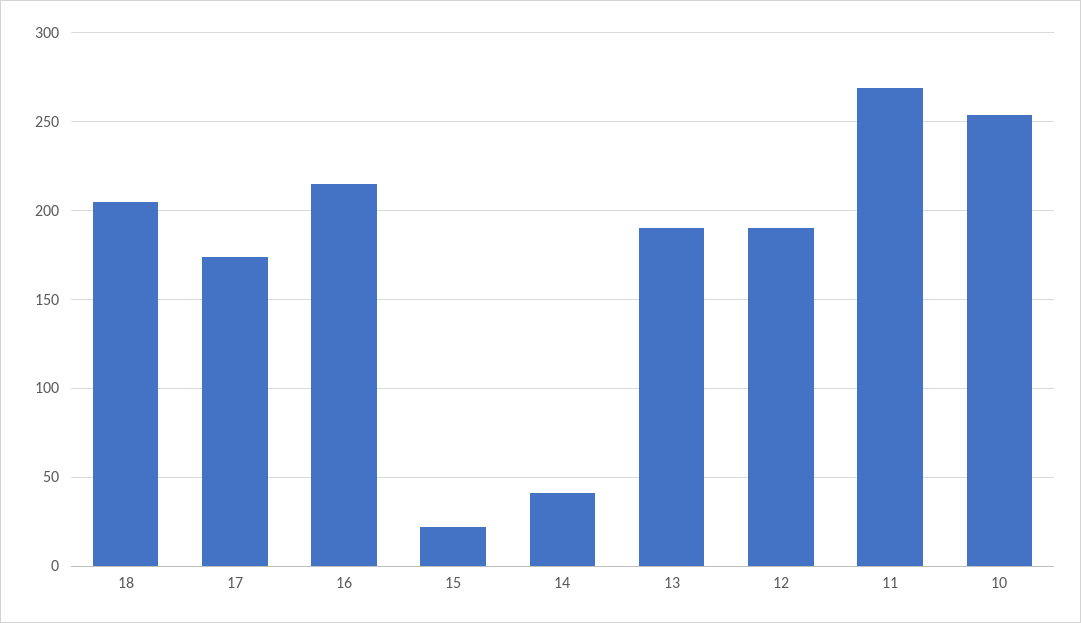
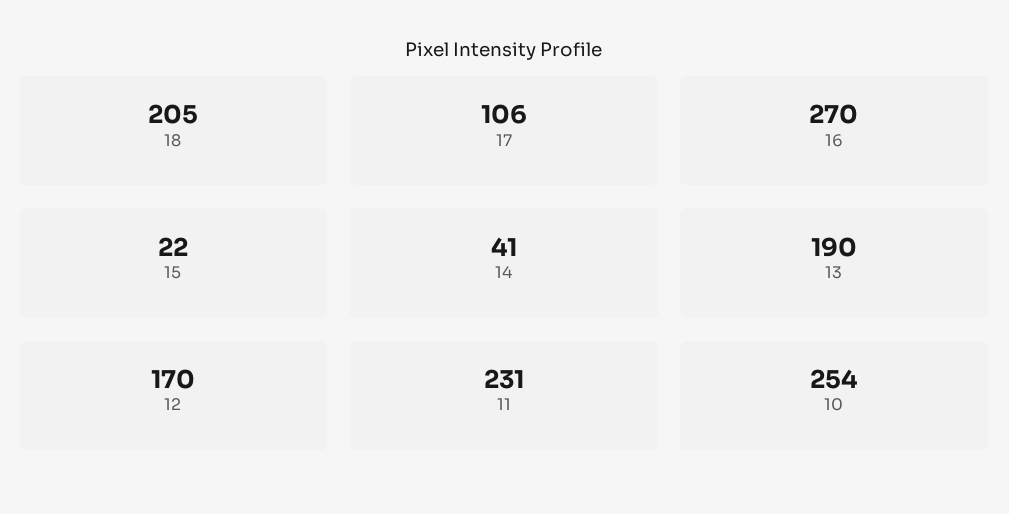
  {
    "18": 205,
-   "17": 175,
+   "17": 106,
-   "16": 215,
+   "16": 270,
    "15": 22,
    "14": 41,
    "13": 190,
-   "12": 190,
+   "12": 170,
-   "11": 270,
+   "11": 231,
    "10": 254
  }

